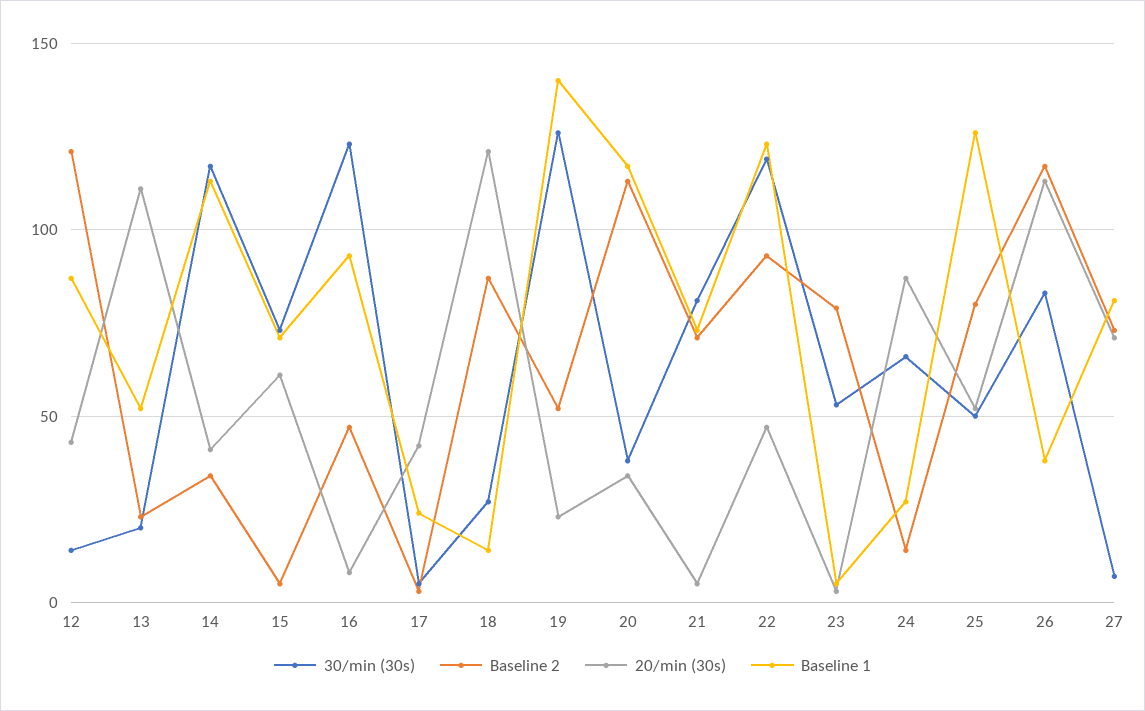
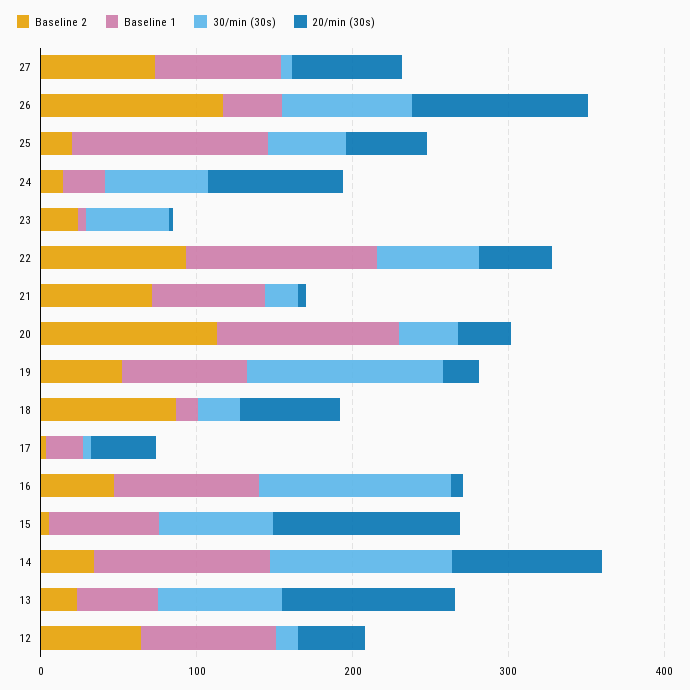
  {
    "30/min (30s)": {
      "12": 15,
-     "13": 20,
+     "13": 80,
      "14": 115,
      "15": 75,
      "16": 125,
      "17": 5,
      "18": 25,
      "19": 125,
      "20": 40,
-     "21": 80,
+     "21": 20,
-     "22": 120,
+     "22": 60,
      "23": 55,
      "24": 65,
      "25": 50,
      "26": 85,
      "27": 5
    },
    "Baseline 2": {
-     "12": 120,
+     "12": 60,
      "13": 25,
      "14": 35,
      "15": 5,
      "16": 45,
      "17": 5,
      "18": 85,
      "19": 50,
      "20": 115,
      "21": 70,
      "22": 95,
-     "23": 80,
+     "23": 20,
      "24": 15,
-     "25": 80,
+     "25": 20,
      "26": 115,
      "27": 75
    },
    "20/min (30s)": {
      "12": 45,
      "13": 110,
-     "14": 40,
+     "14": 100,
-     "15": 60,
+     "15": 120,
      "16": 10,
      "17": 40,
-     "18": 120,
+     "18": 60,
      "19": 25,
      "20": 35,
      "21": 5,
      "22": 45,
      "23": 5,
      "24": 85,
      "25": 50,
      "26": 115,
      "27": 70
    },
    "Baseline 1": {
      "12": 85,
      "13": 50,
      "14": 115,
      "15": 70,
      "16": 95,
      "17": 25,
      "18": 15,
-     "19": 140,
+     "19": 80,
      "20": 115,
      "21": 75,
      "22": 125,
      "23": 5,
      "24": 25,
      "25": 125,
      "26": 40,
      "27": 80
    }
  }

